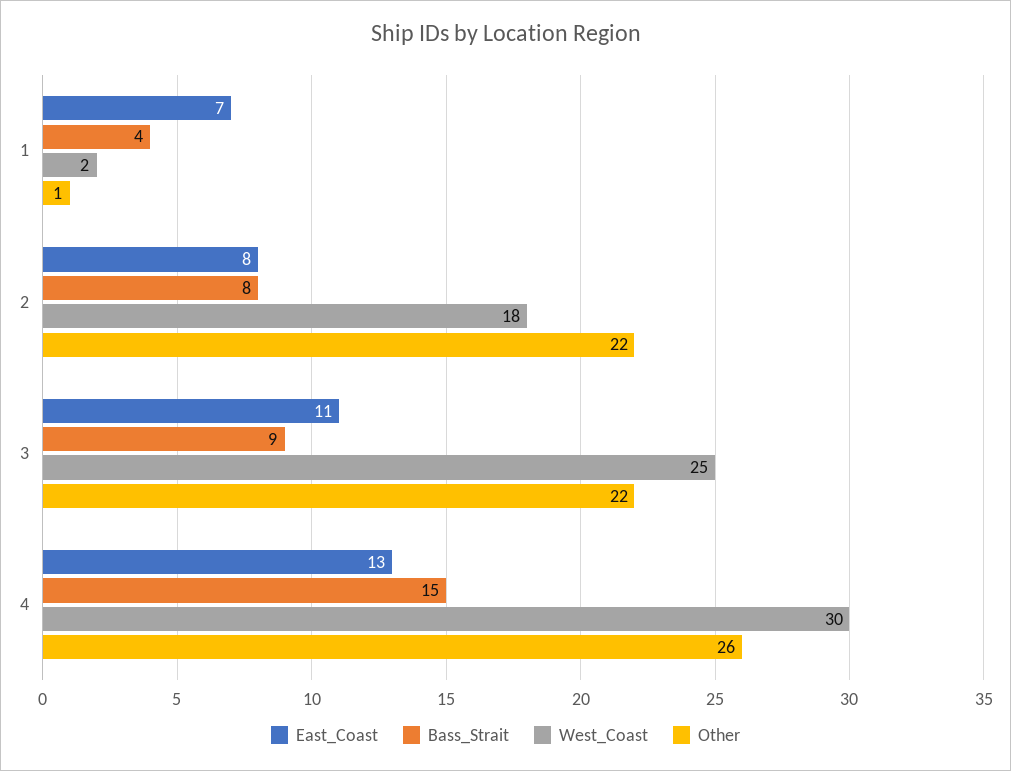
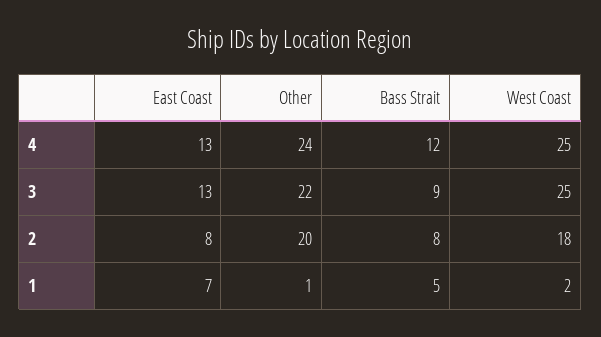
  {
    "East_Coast": {
      "1": 7,
      "2": 8,
-     "3": 11,
+     "3": 13,
      "4": 13
    },
    "Bass_Strait": {
-     "1": 4,
+     "1": 5,
      "2": 8,
      "3": 9,
-     "4": 15
+     "4": 12
    },
    "West_Coast": {
      "1": 2,
      "2": 18,
      "3": 25,
-     "4": 30
+     "4": 25
    },
    "Other": {
      "1": 1,
-     "2": 22,
+     "2": 20,
      "3": 22,
-     "4": 26
+     "4": 24
    }
  }

